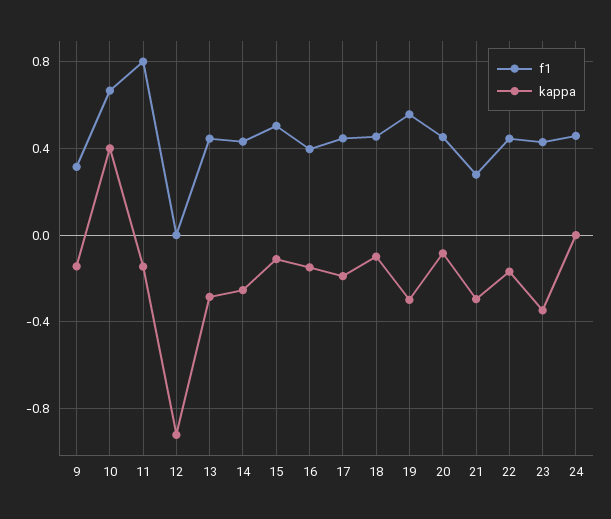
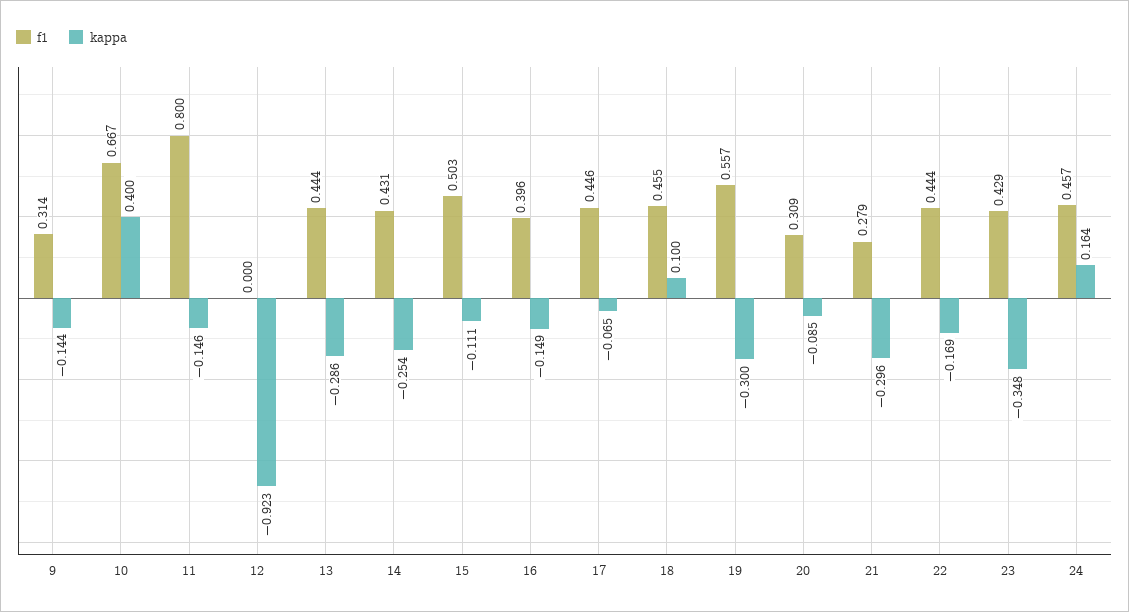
  {
    "f1": {
      "9": 0.314,
      "10": 0.667,
      "11": 0.8,
      "12": 0,
      "13": 0.444,
      "14": 0.431,
      "15": 0.503,
      "16": 0.396,
      "17": 0.446,
      "18": 0.455,
      "19": 0.557,
-     "20": 0.45,
+     "20": 0.309,
      "21": 0.279,
      "22": 0.444,
      "23": 0.429,
      "24": 0.457
    },
    "kappa": {
      "9": -0.144,
      "10": 0.4,
      "11": -0.146,
      "12": -0.923,
      "13": -0.286,
      "14": -0.254,
      "15": -0.111,
      "16": -0.149,
-     "17": -0.2,
+     "17": -0.065,
-     "18": -0.1,
+     "18": 0.1,
      "19": -0.3,
      "20": -0.085,
      "21": -0.296,
      "22": -0.169,
      "23": -0.348,
-     "24": 0
+     "24": 0.164
    }
  }

